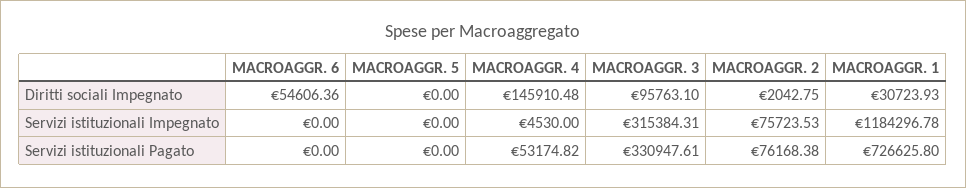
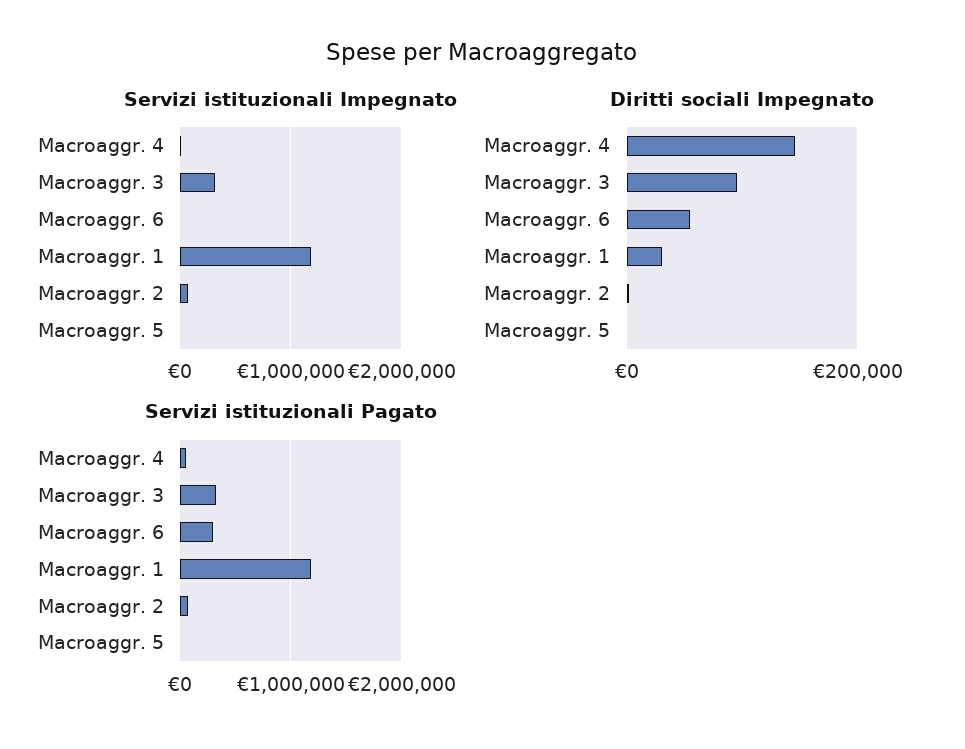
  {
    "Diritti sociali Impegnato": {
      "MACROAGGR. 6": 54606.36,
      "MACROAGGR. 5": 0,
      "MACROAGGR. 4": 145910.48,
      "MACROAGGR. 3": 95763.1,
      "MACROAGGR. 2": 2042.75,
      "MACROAGGR. 1": 30723.93
    },
    "Servizi istituzionali Impegnato": {
      "MACROAGGR. 6": 0,
      "MACROAGGR. 5": 0,
      "MACROAGGR. 4": 4530,
      "MACROAGGR. 3": 315384.31,
      "MACROAGGR. 2": 75723.53,
      "MACROAGGR. 1": 1184296.78
    },
    "Servizi istituzionali Pagato": {
-     "MACROAGGR. 6": 0,
+     "MACROAGGR. 6": 300000,
      "MACROAGGR. 5": 0,
      "MACROAGGR. 4": 53174.82,
      "MACROAGGR. 3": 330947.61,
      "MACROAGGR. 2": 76168.38,
-     "MACROAGGR. 1": 726625.8
+     "MACROAGGR. 1": 1200000
    }
  }

